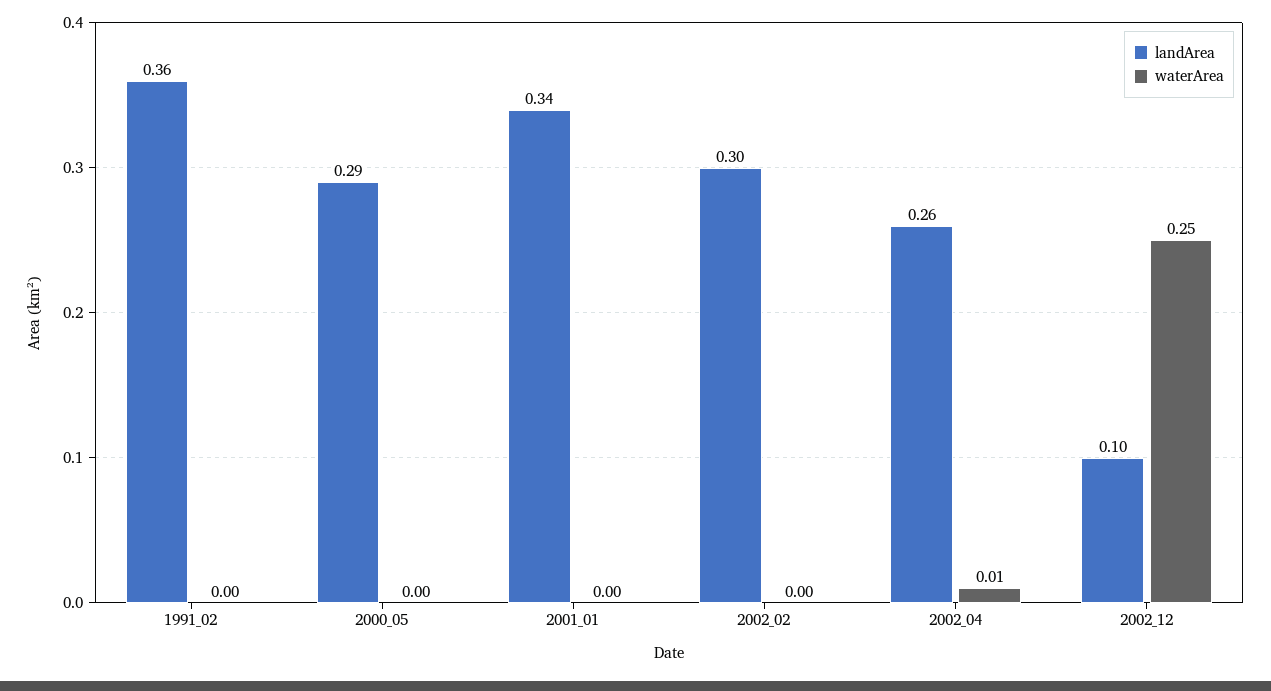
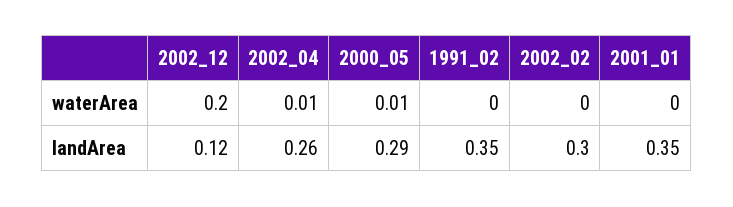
  {
    "landArea": {
-     "1991_02": 0.36,
+     "1991_02": 0.35,
      "2000_05": 0.29,
-     "2001_01": 0.34,
+     "2001_01": 0.35,
      "2002_02": 0.3,
      "2002_04": 0.26,
-     "2002_12": 0.1
+     "2002_12": 0.12
    },
    "waterArea": {
      "1991_02": 0,
-     "2000_05": 0,
+     "2000_05": 0.01,
      "2001_01": 0,
      "2002_02": 0,
      "2002_04": 0.01,
-     "2002_12": 0.25
+     "2002_12": 0.2
    }
  }

